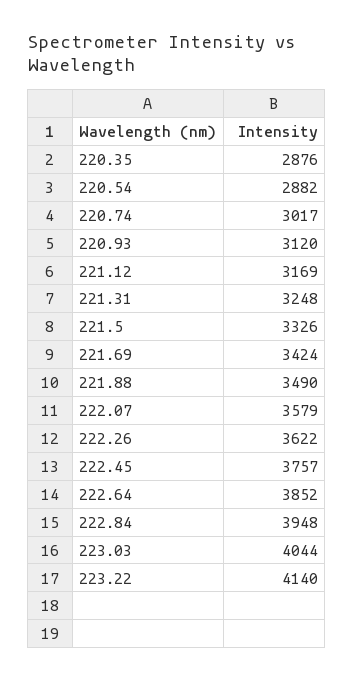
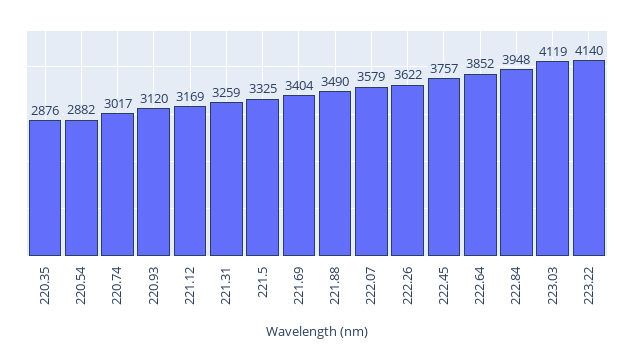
  {
    "220.35": 2876,
    "220.54": 2882,
    "220.74": 3017,
    "220.93": 3120,
    "221.12": 3169,
-   "221.31": 3248,
+   "221.31": 3259,
-   "221.5": 3326,
+   "221.5": 3325,
-   "221.69": 3424,
+   "221.69": 3404,
    "221.88": 3490,
    "222.07": 3579,
    "222.26": 3622,
    "222.45": 3757,
    "222.64": 3852,
    "222.84": 3948,
-   "223.03": 4044,
+   "223.03": 4119,
    "223.22": 4140
  }

